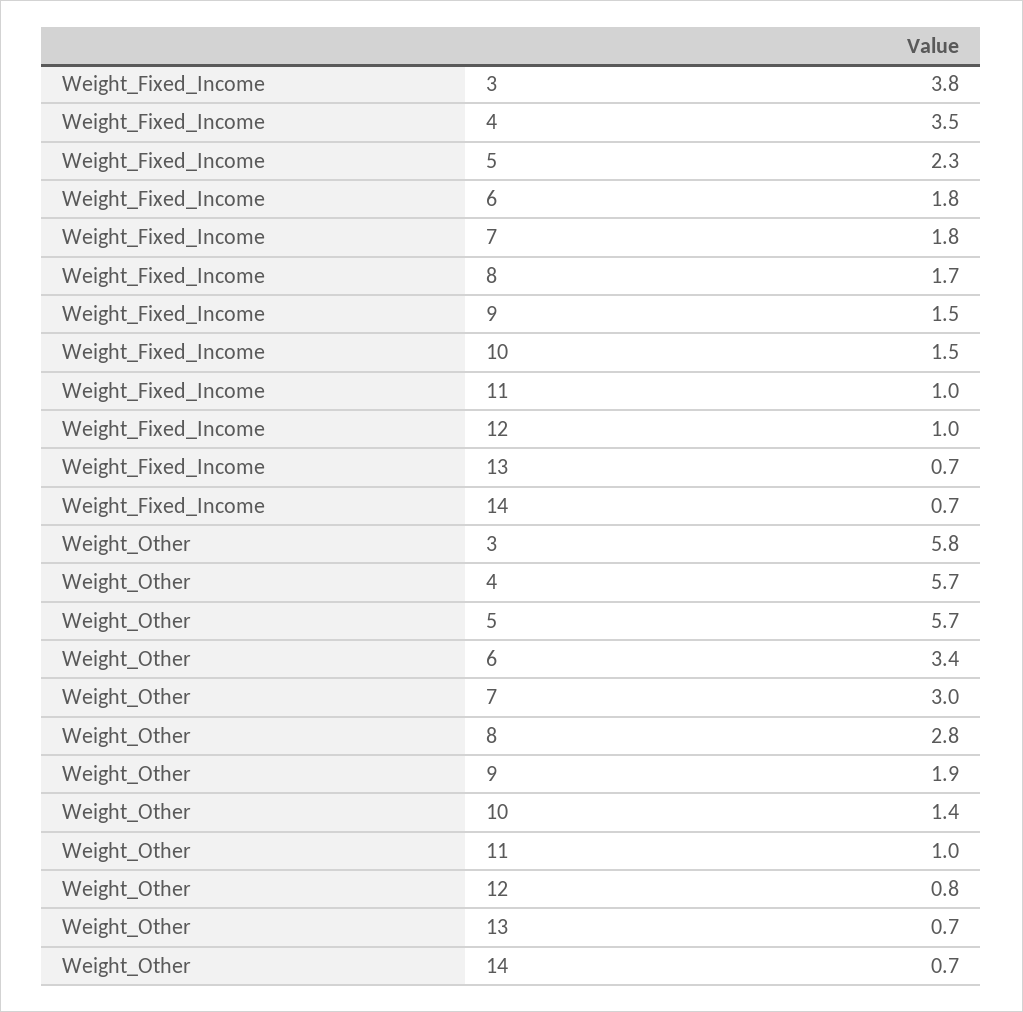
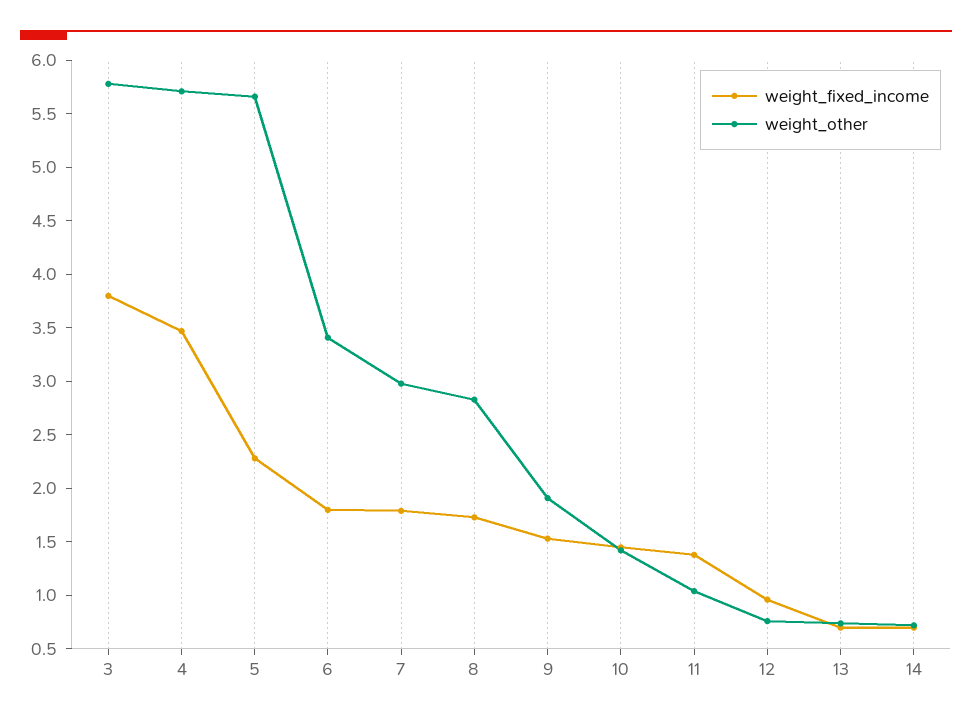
  {
    "Weight_Fixed_Income": {
      "3": 3.8,
      "4": 3.5,
      "5": 2.3,
      "6": 1.8,
      "7": 1.8,
      "8": 1.7,
      "9": 1.5,
      "10": 1.5,
-     "11": 1,
+     "11": 1.4,
      "12": 1,
      "13": 0.7,
      "14": 0.7
    },
    "Weight_Other": {
      "3": 5.8,
      "4": 5.7,
      "5": 5.7,
      "6": 3.4,
      "7": 3,
      "8": 2.8,
      "9": 1.9,
      "10": 1.4,
      "11": 1,
      "12": 0.8,
      "13": 0.7,
      "14": 0.7
    }
  }

